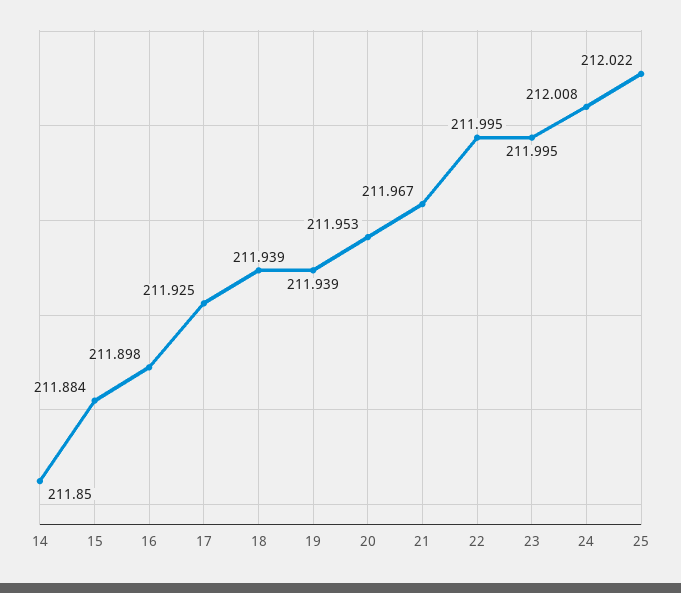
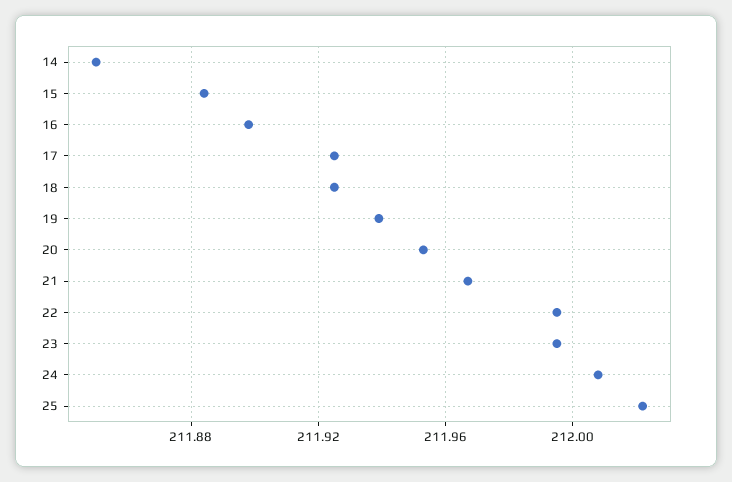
  {
    "14": 211.85,
    "15": 211.884,
    "16": 211.898,
    "17": 211.925,
-   "18": 211.939,
+   "18": 211.925,
    "19": 211.939,
    "20": 211.953,
    "21": 211.967,
    "22": 211.995,
    "23": 211.995,
    "24": 212.008,
    "25": 212.022
  }

